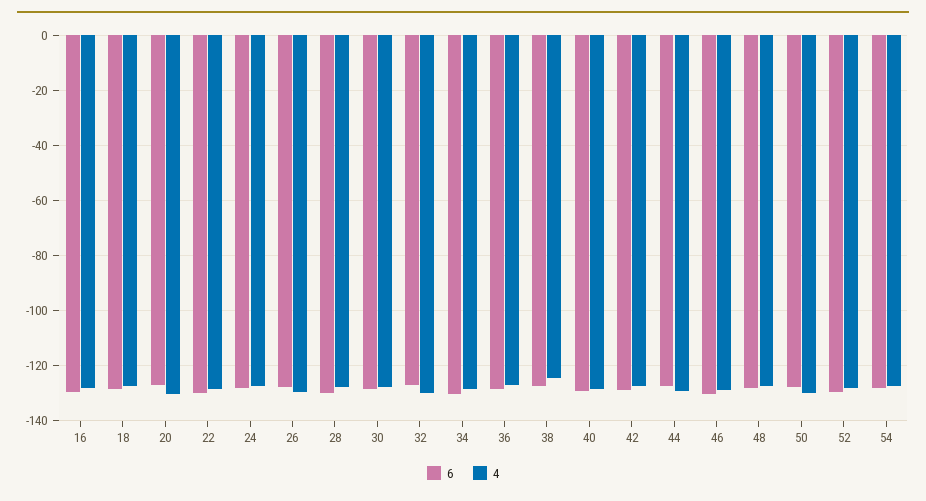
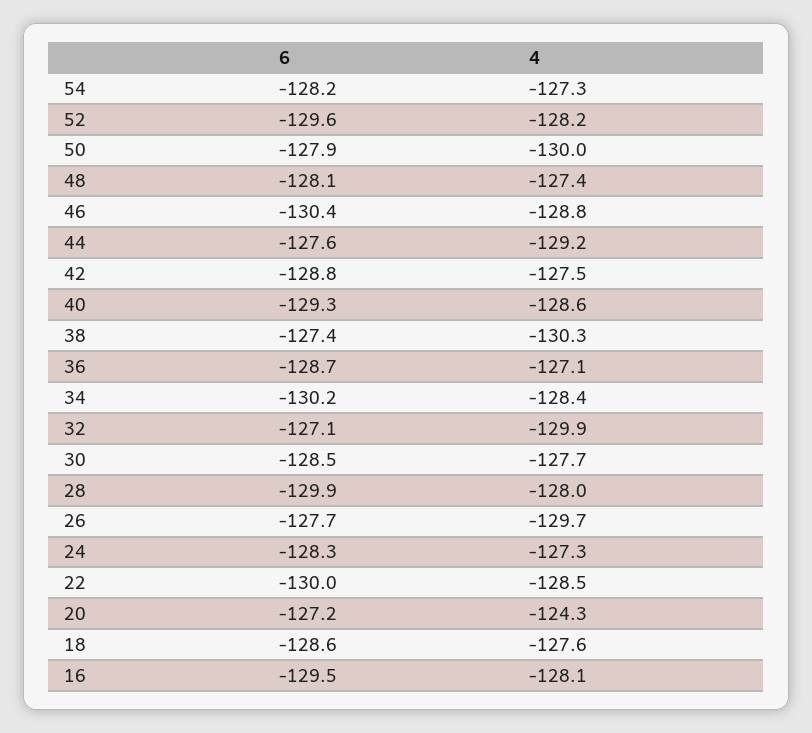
  {
    "6": {
      "16": -129.5,
      "18": -128.6,
      "20": -127.2,
      "22": -130,
      "24": -128.3,
      "26": -127.7,
      "28": -129.9,
      "30": -128.5,
      "32": -127.1,
      "34": -130.2,
      "36": -128.7,
      "38": -127.4,
      "40": -129.3,
      "42": -128.8,
      "44": -127.6,
      "46": -130.4,
      "48": -128.1,
      "50": -127.9,
      "52": -129.6,
      "54": -128.2
    },
    "4": {
      "16": -128.1,
      "18": -127.6,
-     "20": -130,
+     "20": -124.3,
      "22": -128.5,
      "24": -127.3,
      "26": -129.7,
      "28": -128,
      "30": -127.7,
      "32": -129.9,
      "34": -128.4,
      "36": -127.1,
-     "38": -125,
+     "38": -130.3,
      "40": -128.6,
      "42": -127.5,
      "44": -129.2,
      "46": -128.8,
      "48": -127.4,
      "50": -130,
      "52": -128.2,
      "54": -127.3
    }
  }

